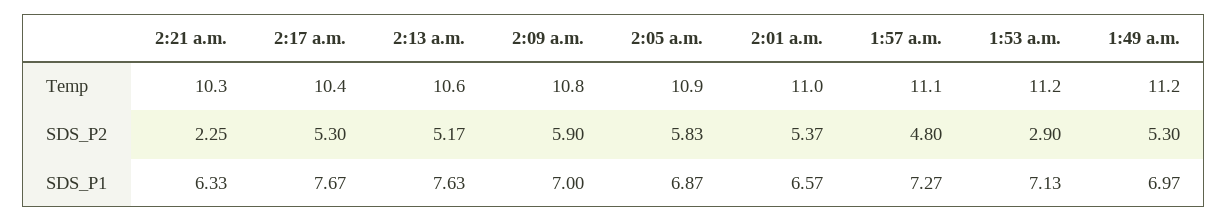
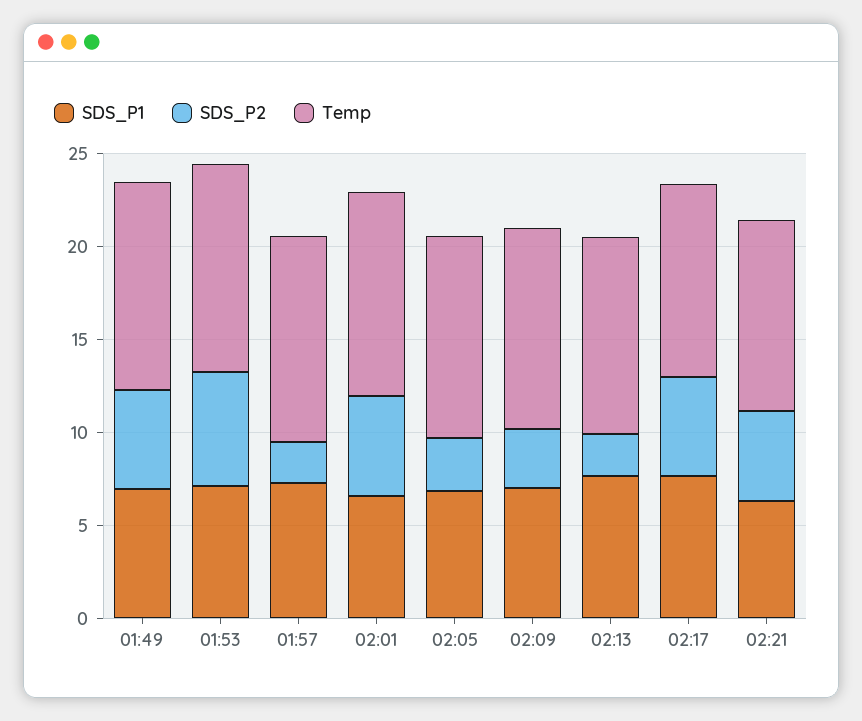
  {
    "Temp": {
      "2:21 a.m.": 10.3,
      "2:17 a.m.": 10.4,
      "2:13 a.m.": 10.6,
      "2:09 a.m.": 10.8,
      "2:05 a.m.": 10.9,
      "2:01 a.m.": 11,
      "1:57 a.m.": 11.1,
      "1:53 a.m.": 11.2,
      "1:49 a.m.": 11.2
    },
    "SDS_P2": {
-     "2:21 a.m.": 2.25,
+     "2:21 a.m.": 5,
      "2:17 a.m.": 5.3,
-     "2:13 a.m.": 5.17,
+     "2:13 a.m.": 2,
-     "2:09 a.m.": 5.9,
+     "2:09 a.m.": 3,
-     "2:05 a.m.": 5.83,
+     "2:05 a.m.": 3,
      "2:01 a.m.": 5.37,
-     "1:57 a.m.": 4.8,
+     "1:57 a.m.": 2,
-     "1:53 a.m.": 2.9,
+     "1:53 a.m.": 6,
      "1:49 a.m.": 5.3
    },
    "SDS_P1": {
      "2:21 a.m.": 6.33,
      "2:17 a.m.": 7.67,
      "2:13 a.m.": 7.63,
      "2:09 a.m.": 7,
      "2:05 a.m.": 6.87,
      "2:01 a.m.": 6.57,
      "1:57 a.m.": 7.27,
      "1:53 a.m.": 7.13,
      "1:49 a.m.": 6.97
    }
  }

